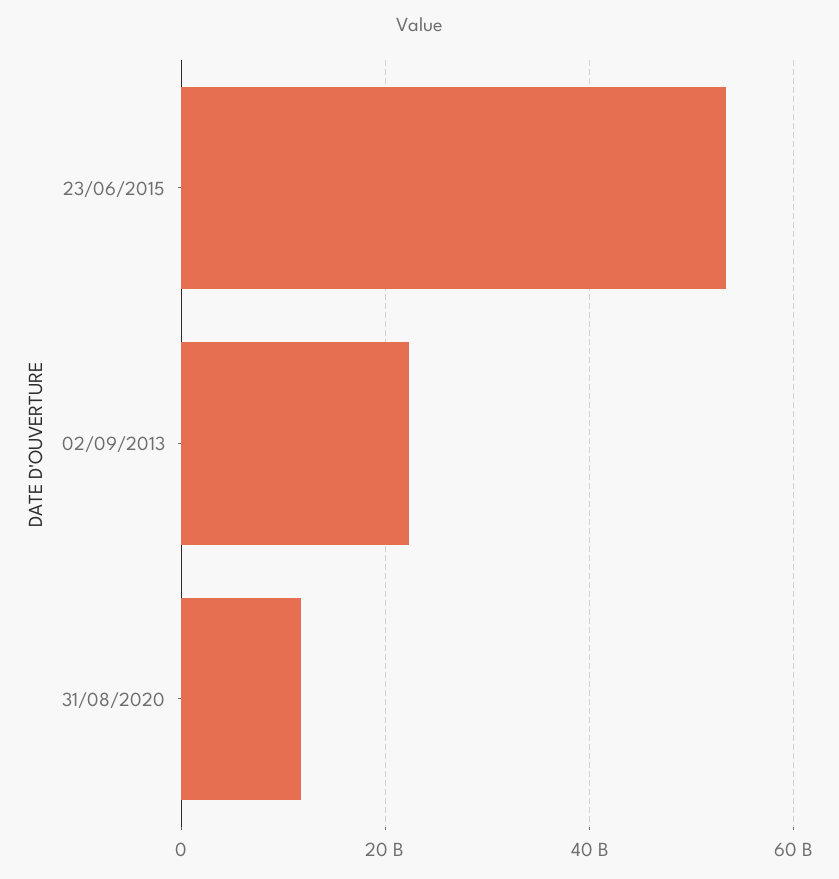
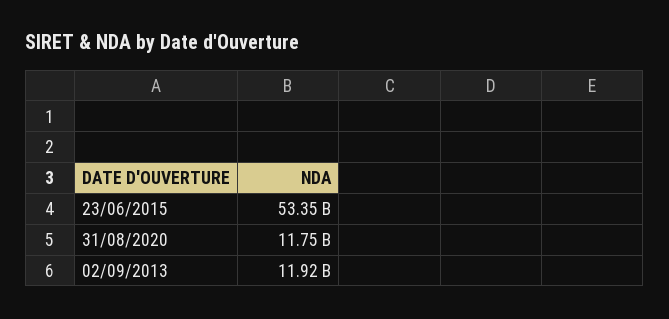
  {
    "23/06/2015": 53350000000,
-   "02/09/2013": 22000000000,
+   "02/09/2013": 11920000000,
    "31/08/2020": 11750000000
  }

